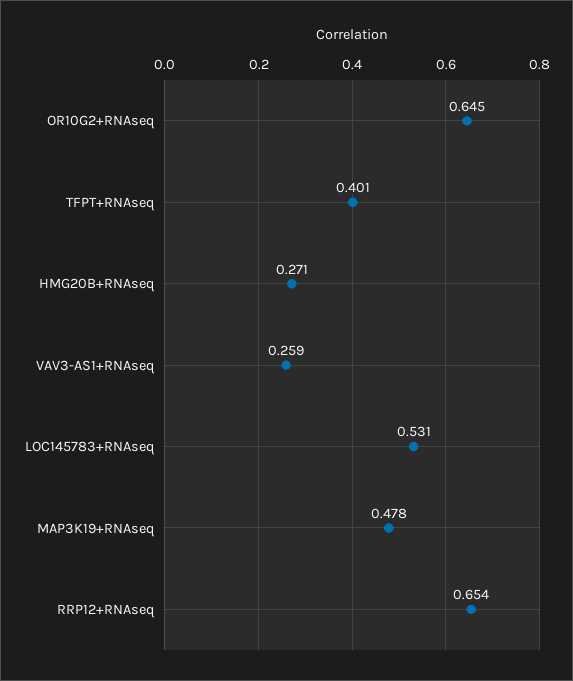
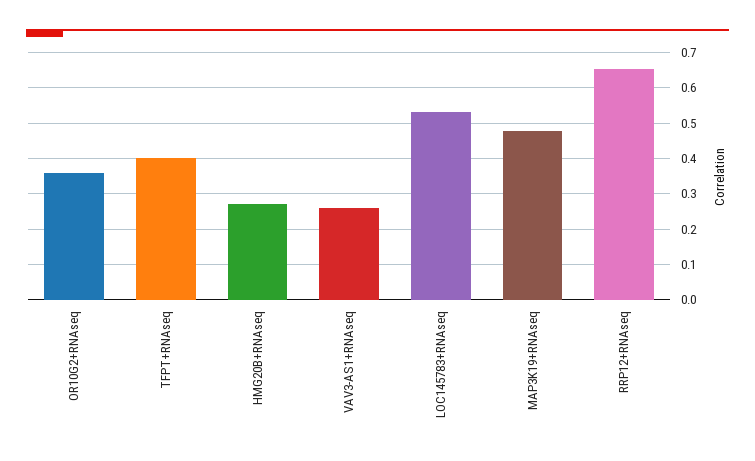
  {
-   "OR10G2+RNAseq": 0.645,
+   "OR10G2+RNAseq": 0.36,
    "TFPT+RNAseq": 0.401,
    "HMG20B+RNAseq": 0.271,
    "VAV3-AS1+RNAseq": 0.259,
    "LOC145783+RNAseq": 0.531,
    "MAP3K19+RNAseq": 0.478,
    "RRP12+RNAseq": 0.654
  }

